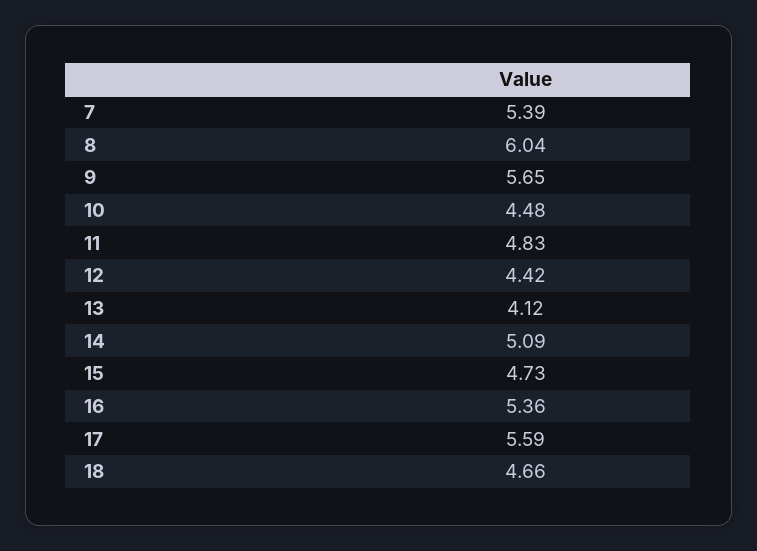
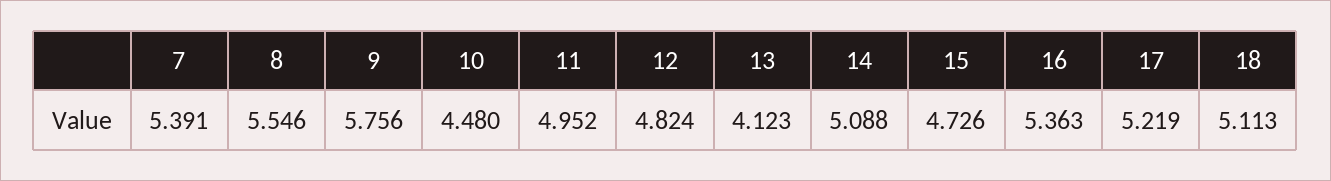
  {
    "7": 5.391,
-   "8": 6.04,
+   "8": 5.546,
-   "9": 5.65,
+   "9": 5.756,
    "10": 4.48,
-   "11": 4.83,
+   "11": 4.952,
-   "12": 4.42,
+   "12": 4.824,
    "13": 4.123,
    "14": 5.088,
    "15": 4.726,
    "16": 5.363,
-   "17": 5.59,
+   "17": 5.219,
-   "18": 4.66
+   "18": 5.113
  }

